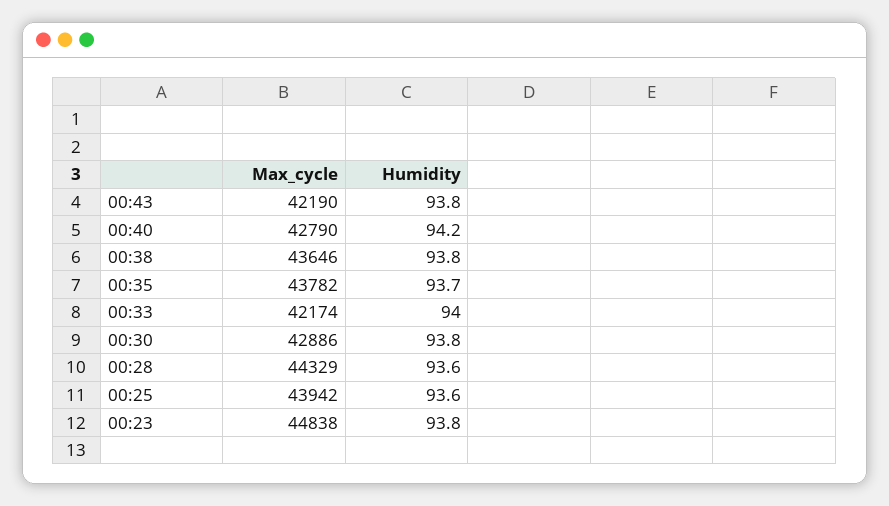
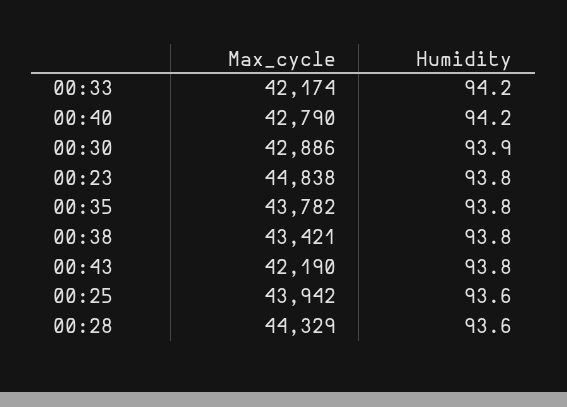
  {
    "Max_cycle": {
      "00:43": 42190,
      "00:40": 42790,
-     "00:38": 43646,
+     "00:38": 43421,
      "00:35": 43782,
      "00:33": 42174,
      "00:30": 42886,
      "00:28": 44329,
      "00:25": 43942,
      "00:23": 44838
    },
    "Humidity": {
      "00:43": 93.8,
      "00:40": 94.2,
      "00:38": 93.8,
-     "00:35": 93.7,
+     "00:35": 93.8,
-     "00:33": 94,
+     "00:33": 94.2,
-     "00:30": 93.8,
+     "00:30": 93.9,
      "00:28": 93.6,
      "00:25": 93.6,
      "00:23": 93.8
    }
  }

